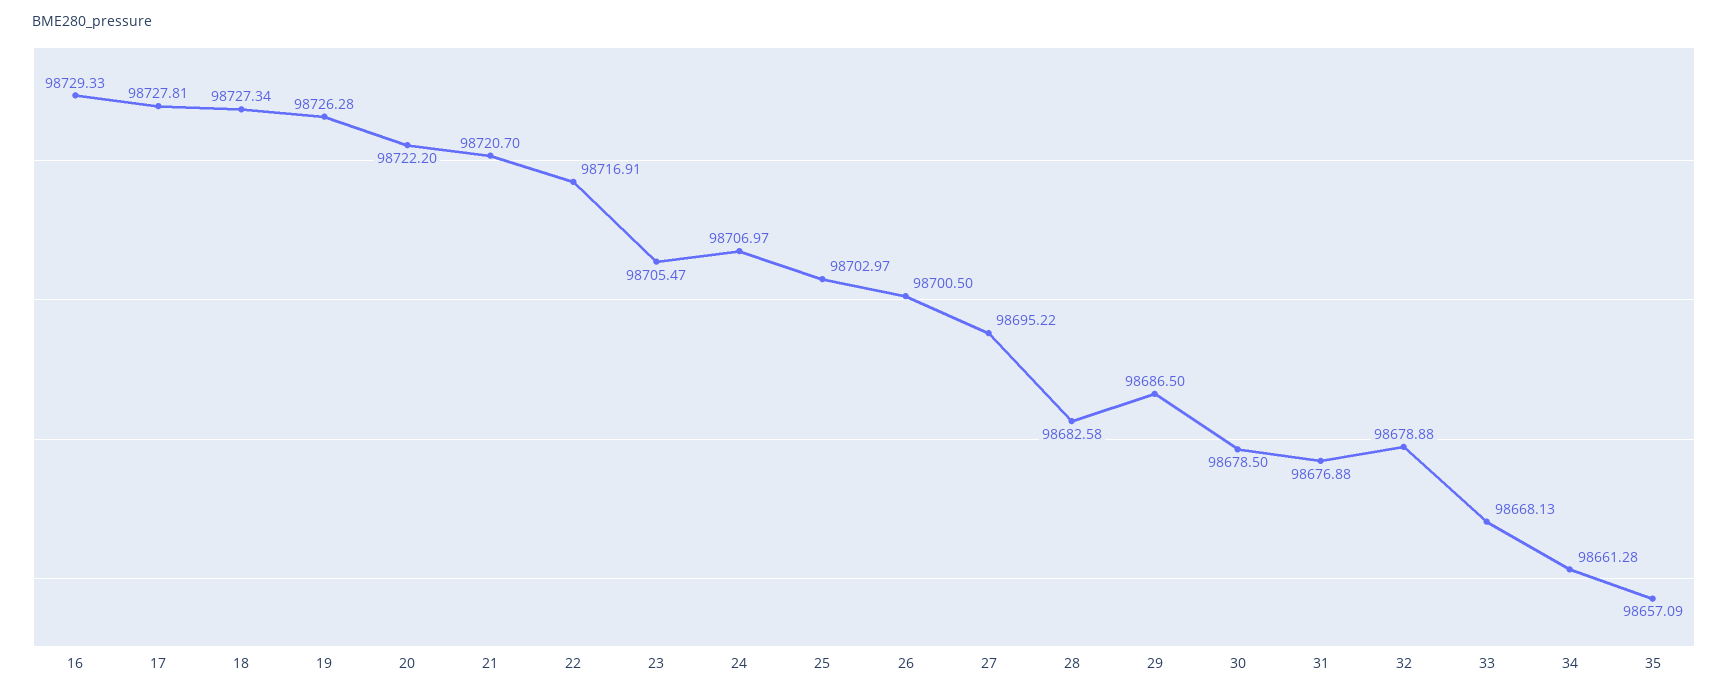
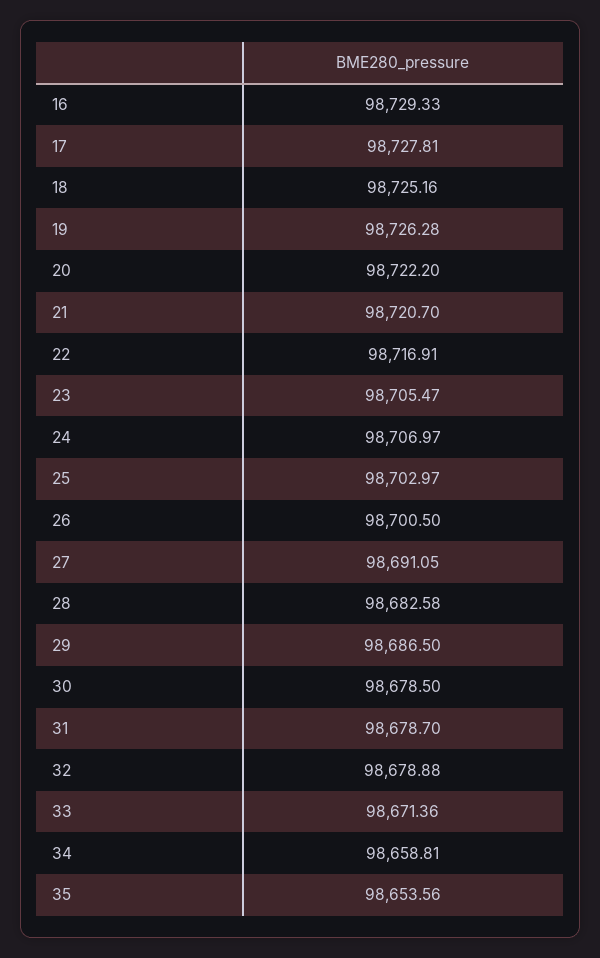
  {
    "16": 98729.33,
    "17": 98727.81,
-   "18": 98727.34,
+   "18": 98725.16,
    "19": 98726.28,
    "20": 98722.2,
    "21": 98720.7,
    "22": 98716.91,
    "23": 98705.47,
    "24": 98706.97,
    "25": 98702.97,
    "26": 98700.5,
-   "27": 98695.22,
+   "27": 98691.05,
    "28": 98682.58,
    "29": 98686.5,
    "30": 98678.5,
-   "31": 98676.88,
+   "31": 98678.7,
    "32": 98678.88,
-   "33": 98668.13,
+   "33": 98671.36,
-   "34": 98661.28,
+   "34": 98658.81,
-   "35": 98657.09
+   "35": 98653.56
  }

